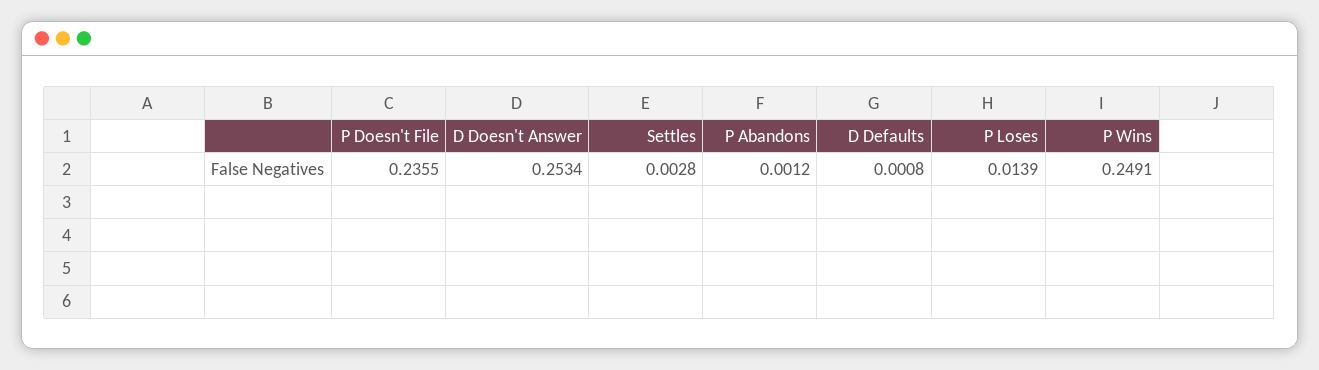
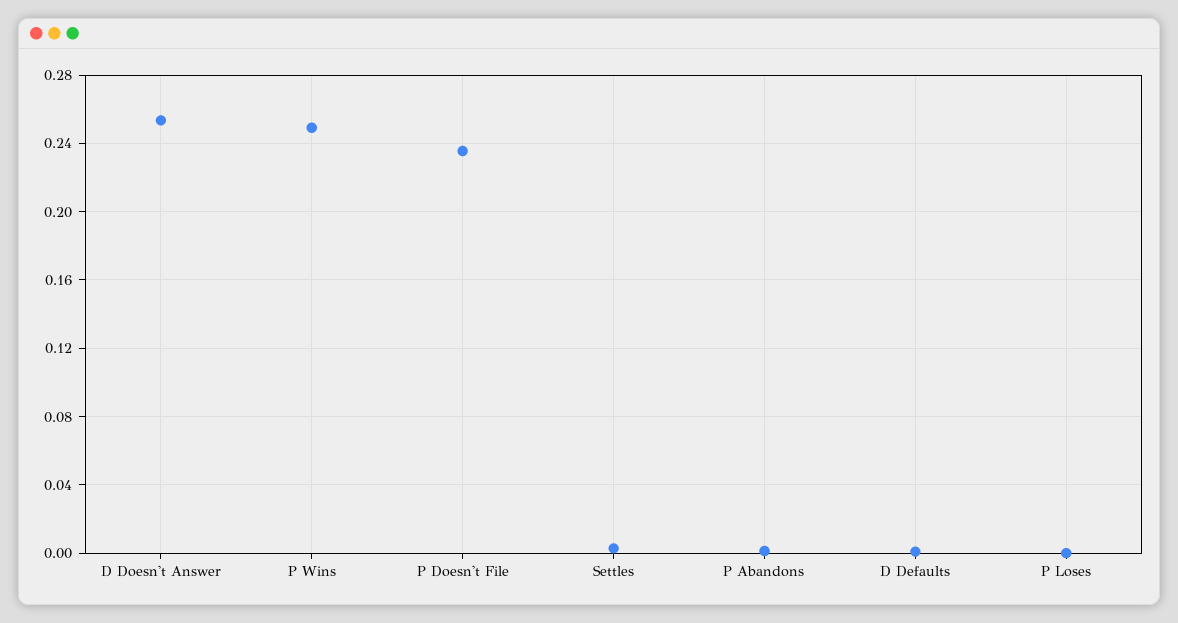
  {
    "P Doesn't File": 0.2355,
    "D Doesn't Answer": 0.2534,
    "Settles": 0.0028,
    "P Abandons": 0.0012,
    "D Defaults": 0.0008,
-   "P Loses": 0.0139,
+   "P Loses": 0,
    "P Wins": 0.2491
  }

